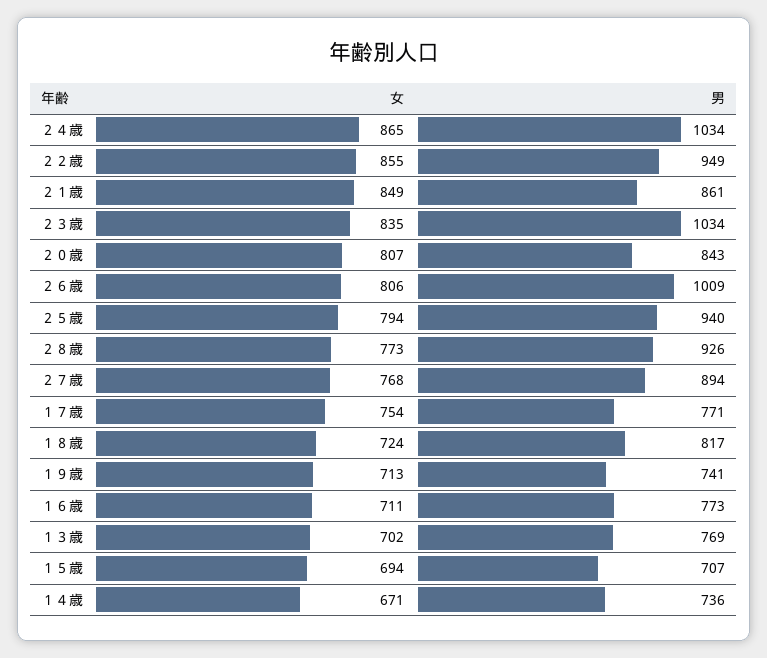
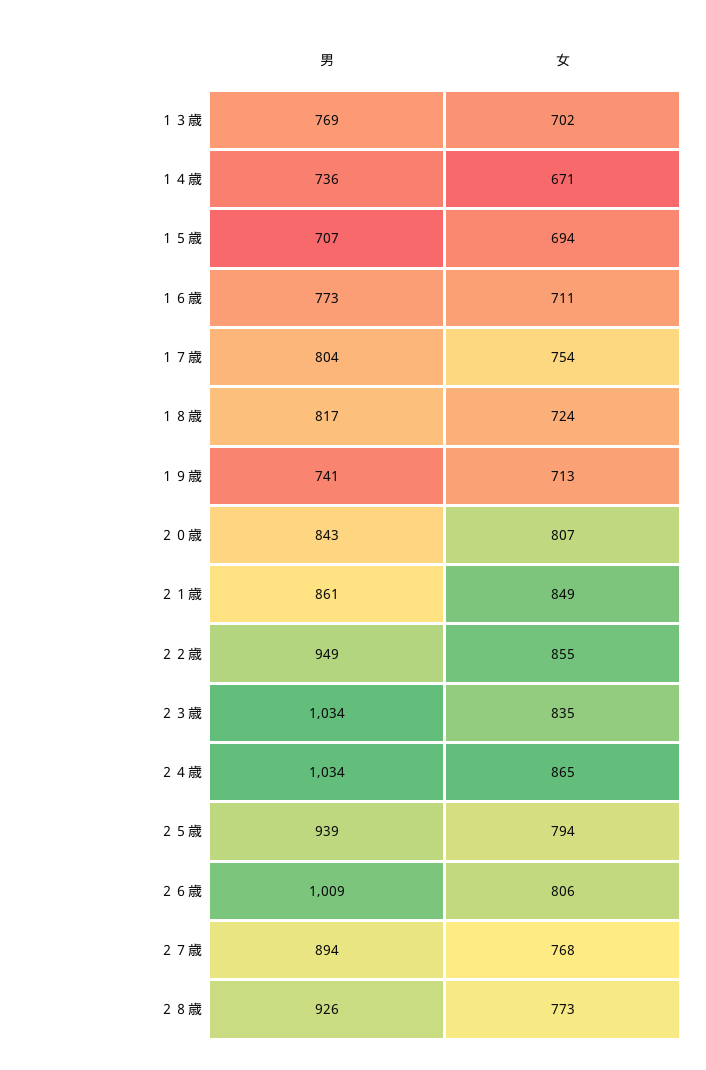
  {
    "女": {
      "２４歳": 865,
      "２２歳": 855,
      "２１歳": 849,
      "２３歳": 835,
      "２０歳": 807,
      "２６歳": 806,
      "２５歳": 794,
      "２８歳": 773,
      "２７歳": 768,
      "１７歳": 754,
      "１８歳": 724,
      "１９歳": 713,
      "１６歳": 711,
      "１３歳": 702,
      "１５歳": 694,
      "１４歳": 671
    },
    "男": {
      "２４歳": 1034,
      "２２歳": 949,
      "２１歳": 861,
      "２３歳": 1034,
      "２０歳": 843,
      "２６歳": 1009,
-     "２５歳": 940,
+     "２５歳": 939,
      "２８歳": 926,
      "２７歳": 894,
-     "１７歳": 771,
+     "１７歳": 804,
      "１８歳": 817,
      "１９歳": 741,
      "１６歳": 773,
      "１３歳": 769,
      "１５歳": 707,
      "１４歳": 736
    }
  }

